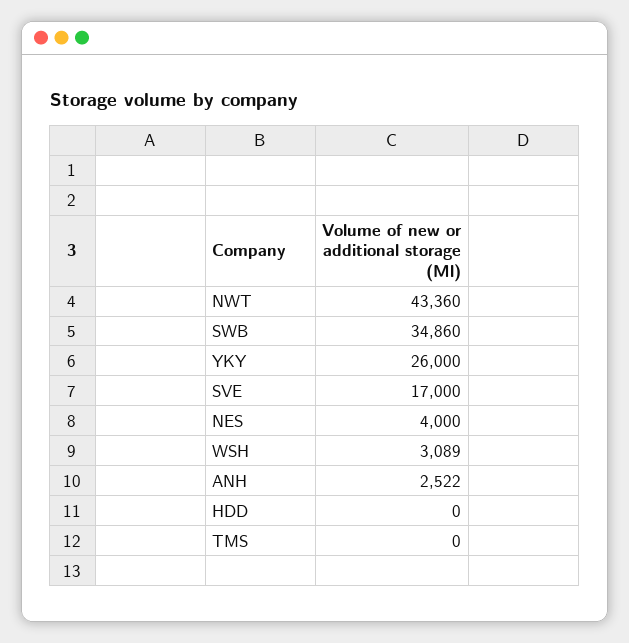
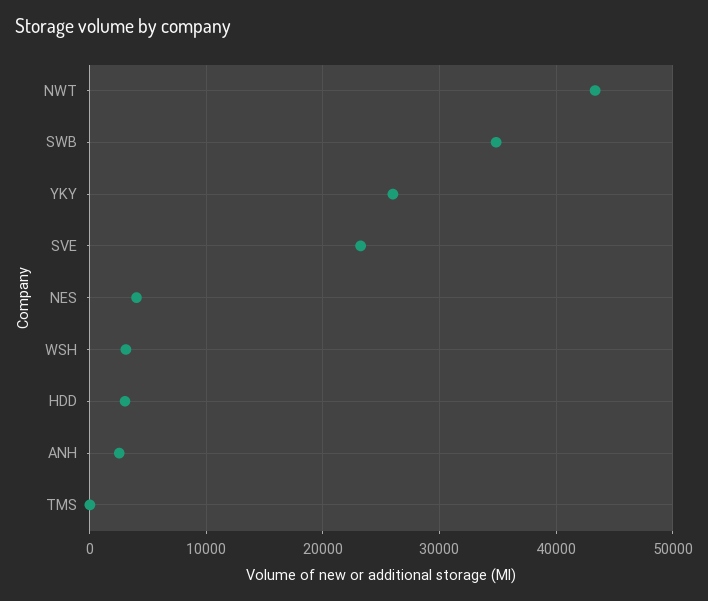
  {
    "NWT": 43360,
    "SWB": 34860,
    "YKY": 26000,
-   "SVE": 17000,
+   "SVE": 23000,
    "NES": 4000,
    "WSH": 3089,
    "ANH": 2522,
-   "HDD": 0,
+   "HDD": 3000,
    "TMS": 0
  }

